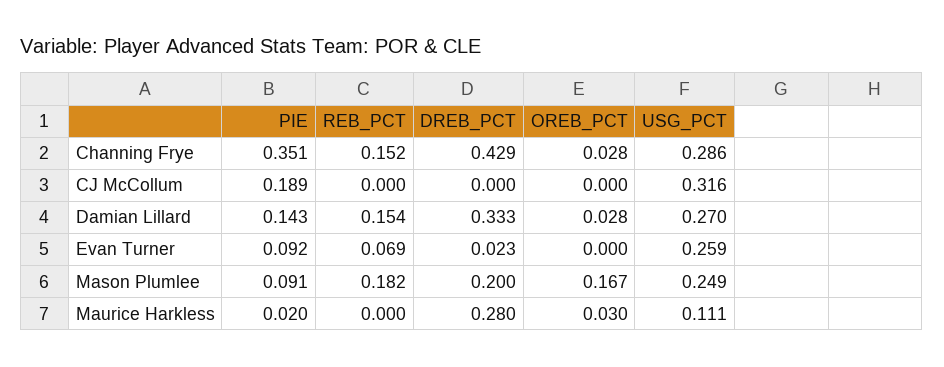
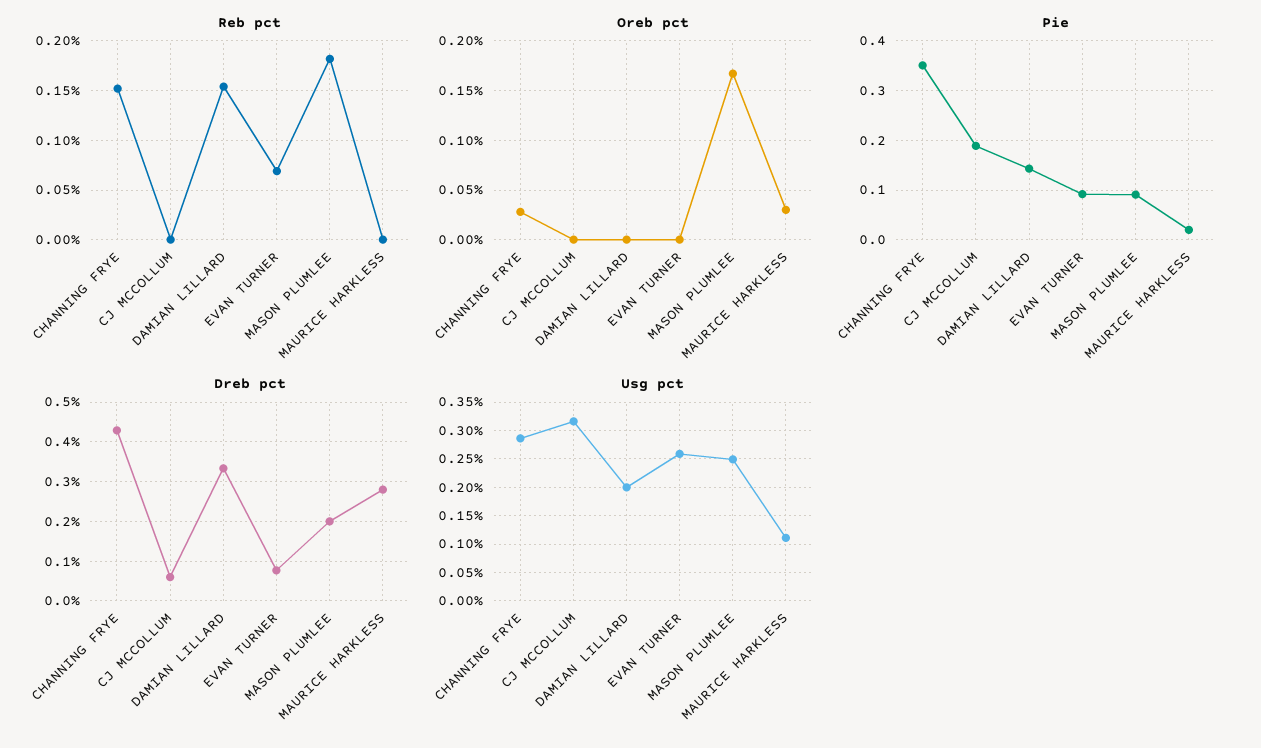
  {
    "PIE": {
      "Channing Frye": 0.351,
      "CJ McCollum": 0.189,
      "Damian Lillard": 0.143,
      "Evan Turner": 0.092,
      "Mason Plumlee": 0.091,
      "Maurice Harkless": 0.02
    },
    "REB_PCT": {
      "Channing Frye": 0.152,
      "CJ McCollum": 0,
      "Damian Lillard": 0.154,
      "Evan Turner": 0.069,
      "Mason Plumlee": 0.182,
      "Maurice Harkless": 0
    },
    "DREB_PCT": {
      "Channing Frye": 0.429,
-     "CJ McCollum": 0,
+     "CJ McCollum": 0.06,
      "Damian Lillard": 0.333,
-     "Evan Turner": 0.023,
+     "Evan Turner": 0.08,
      "Mason Plumlee": 0.2,
      "Maurice Harkless": 0.28
    },
    "OREB_PCT": {
      "Channing Frye": 0.028,
      "CJ McCollum": 0,
-     "Damian Lillard": 0.028,
+     "Damian Lillard": 0,
      "Evan Turner": 0,
      "Mason Plumlee": 0.167,
      "Maurice Harkless": 0.03
    },
    "USG_PCT": {
      "Channing Frye": 0.286,
      "CJ McCollum": 0.316,
-     "Damian Lillard": 0.27,
+     "Damian Lillard": 0.2,
      "Evan Turner": 0.259,
      "Mason Plumlee": 0.249,
      "Maurice Harkless": 0.111
    }
  }

